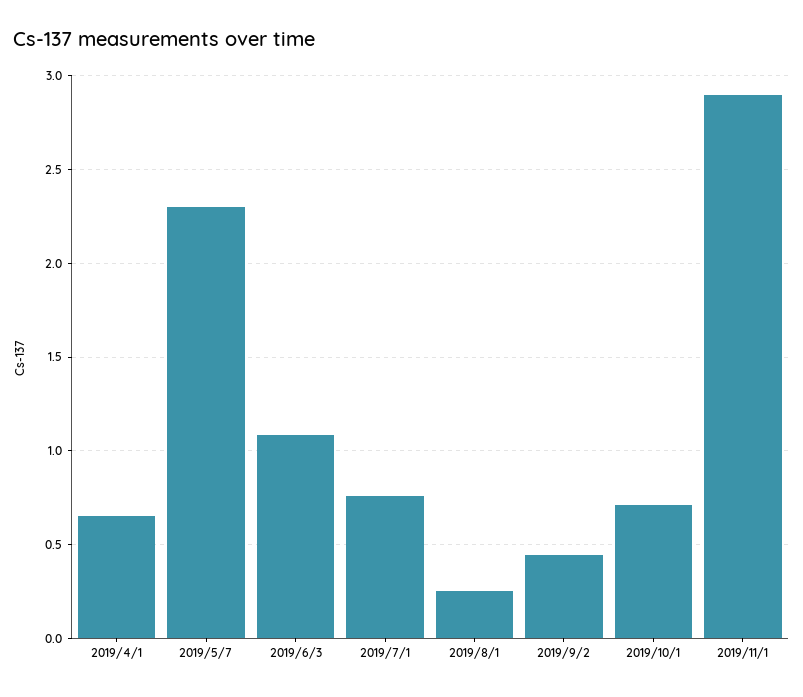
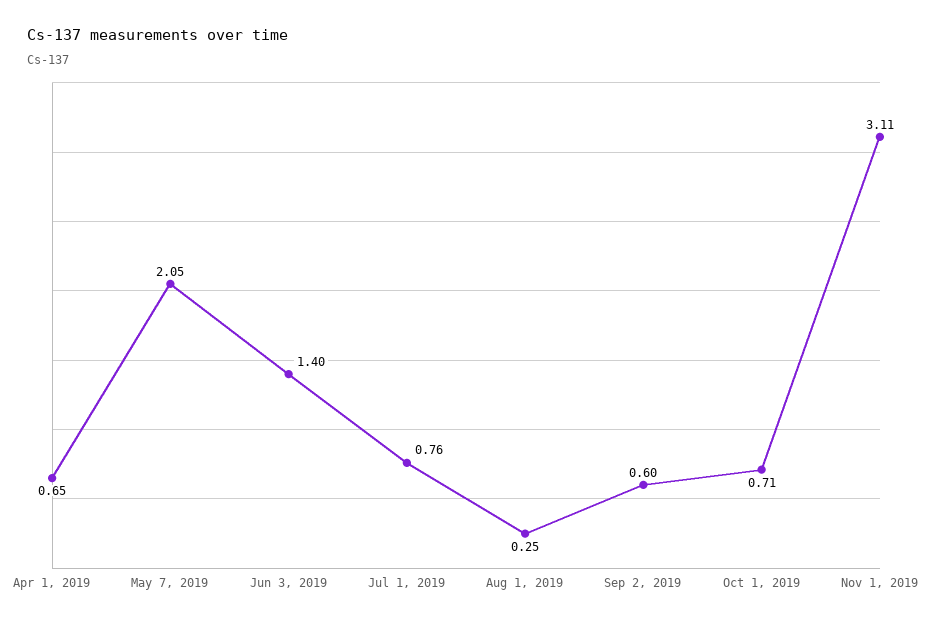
  {
    "2019/4/1": 0.65,
-   "2019/5/7": 2.3,
+   "2019/5/7": 2.05,
-   "2019/6/3": 1.1,
+   "2019/6/3": 1.4,
    "2019/7/1": 0.76,
    "2019/8/1": 0.25,
-   "2019/9/2": 0.45,
+   "2019/9/2": 0.6,
    "2019/10/1": 0.71,
-   "2019/11/1": 2.9
+   "2019/11/1": 3.11
  }

